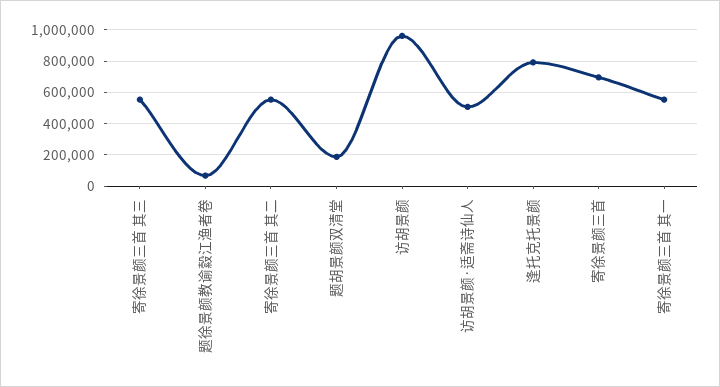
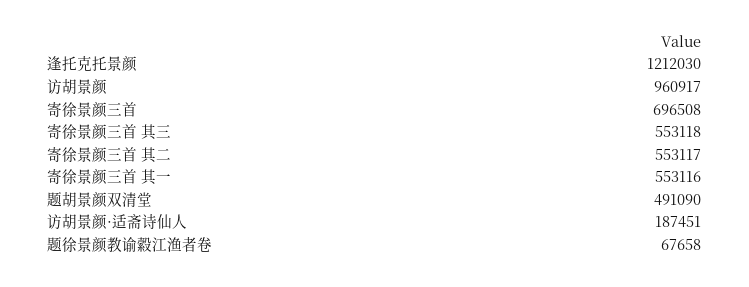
  {
    "寄徐景颜三首 其三": 553118,
    "题徐景颜教谕縠江渔者卷": 67658,
    "寄徐景颜三首 其二": 553117,
-   "题胡景颜双清堂": 200000,
+   "题胡景颜双清堂": 491090,
    "访胡景颜": 960917,
-   "访胡景颜·适斋诗仙人": 500000,
+   "访胡景颜·适斋诗仙人": 187451,
-   "逢托克托景颜": 800000,
+   "逢托克托景颜": 1212030,
    "寄徐景颜三首": 696508,
    "寄徐景颜三首 其一": 553116
  }

